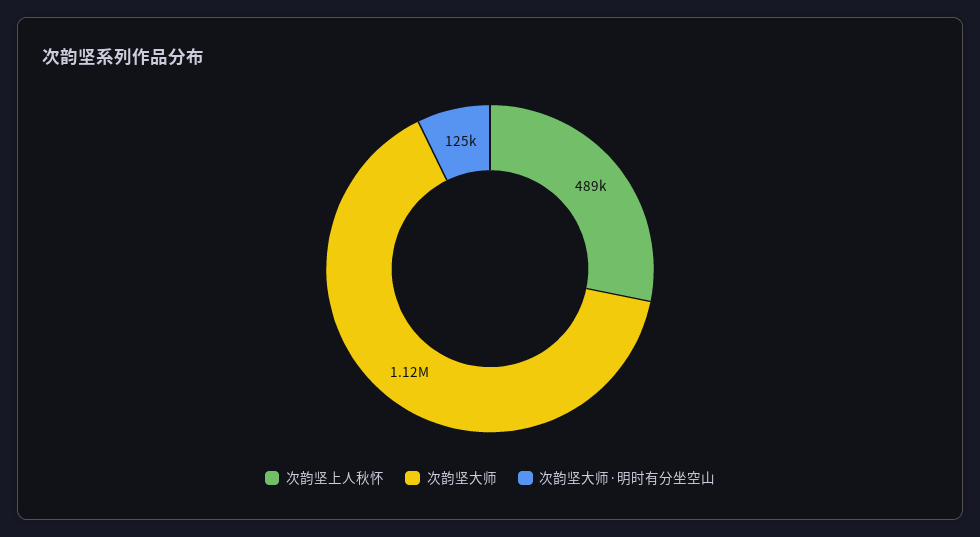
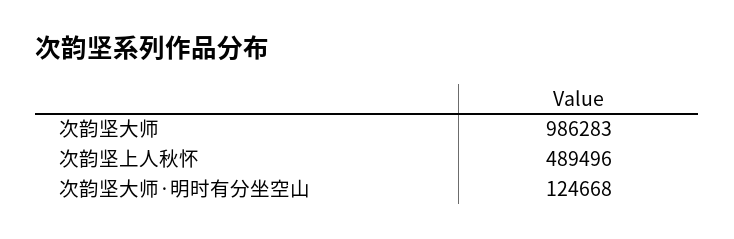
  {
    "次韵坚上人秋怀": 489496,
-   "次韵坚大师": 1120000,
+   "次韵坚大师": 986283,
    "次韵坚大师·明时有分坐空山": 124668
  }

